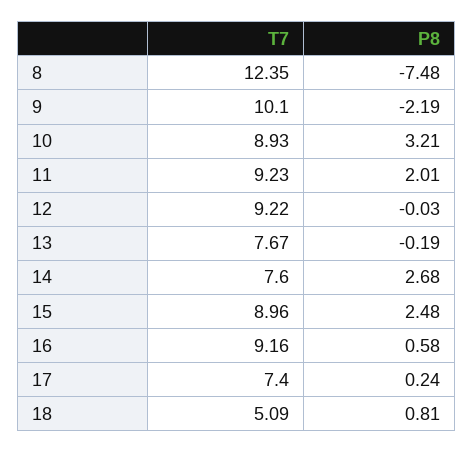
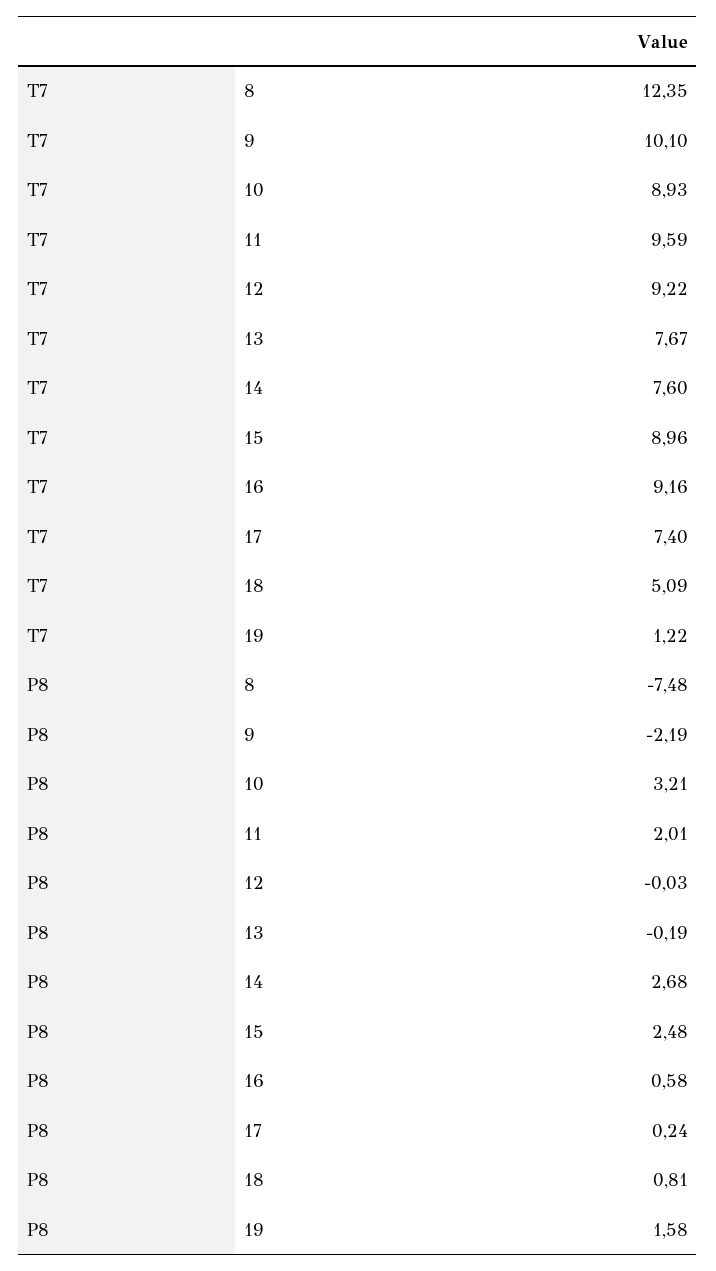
  {
    "T7": {
      "8": 12.35,
      "9": 10.1,
      "10": 8.93,
-     "11": 9.23,
+     "11": 9.59,
      "12": 9.22,
      "13": 7.67,
      "14": 7.6,
      "15": 8.96,
      "16": 9.16,
      "17": 7.4,
-     "18": 5.09
+     "18": 5.09,
+     "19": 1.22
    },
    "P8": {
      "8": -7.48,
      "9": -2.19,
      "10": 3.21,
      "11": 2.01,
      "12": -0.03,
      "13": -0.19,
      "14": 2.68,
      "15": 2.48,
      "16": 0.58,
      "17": 0.24,
-     "18": 0.81
+     "18": 0.81,
+     "19": 1.58
    }
  }

